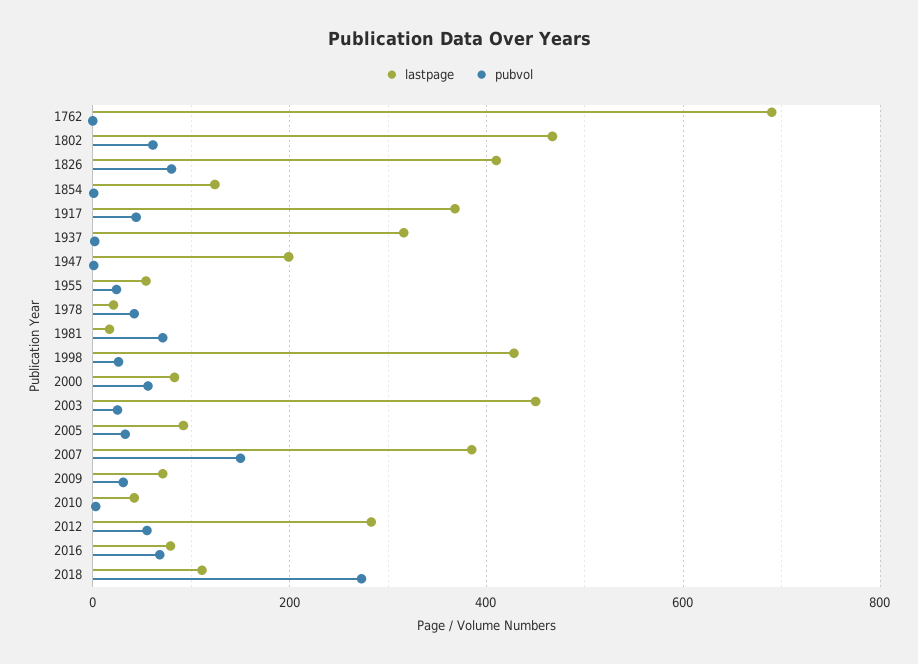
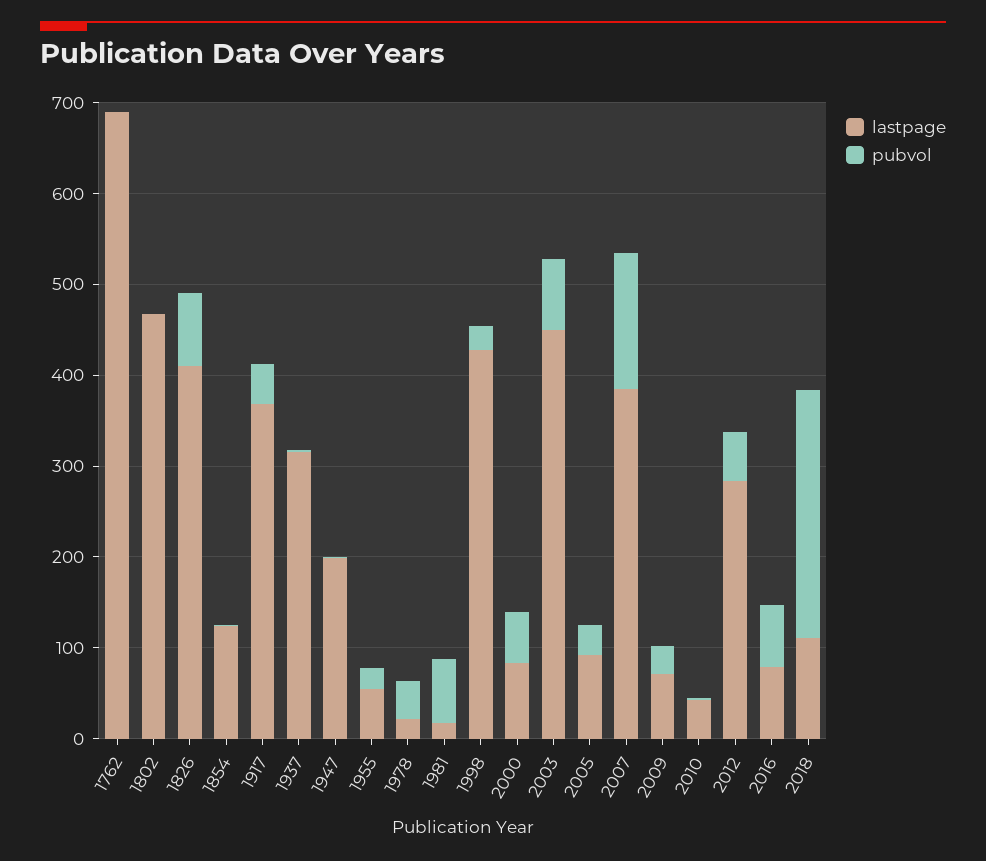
  {
    "lastpage": {
      "1762": 700,
      "1802": 460,
      "1826": 420,
      "1854": 120,
      "1917": 360,
      "1937": 320,
      "1947": 200,
      "1955": 60,
      "1978": 20,
      "1981": 20,
      "1998": 420,
      "2000": 80,
      "2003": 460,
      "2005": 100,
      "2007": 380,
      "2009": 80,
      "2010": 40,
      "2012": 280,
      "2016": 80,
      "2018": 120
    },
    "pubvol": {
      "1762": 0,
-     "1802": 60,
+     "1802": 0,
      "1826": 80,
      "1854": 0,
      "1917": 40,
      "1937": 0,
      "1947": 0,
      "1955": 20,
      "1978": 40,
      "1981": 80,
      "1998": 20,
      "2000": 60,
-     "2003": 20,
+     "2003": 80,
      "2005": 40,
      "2007": 160,
      "2009": 40,
      "2010": 0,
      "2012": 60,
      "2016": 60,
      "2018": 280
    }
  }

